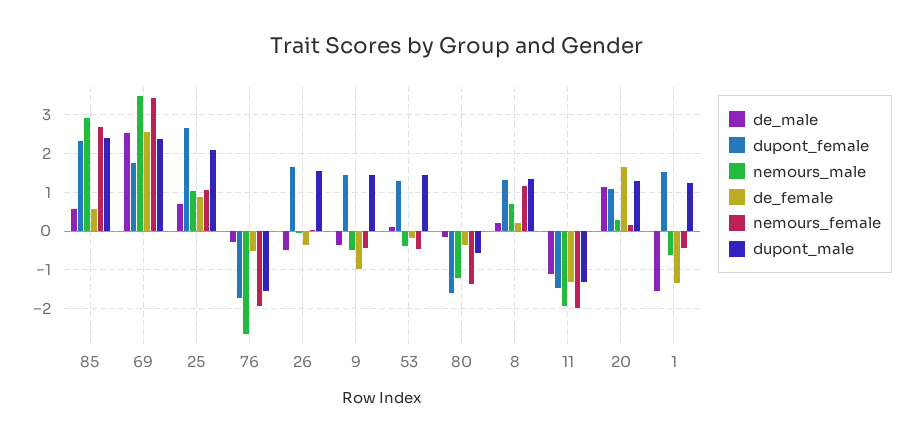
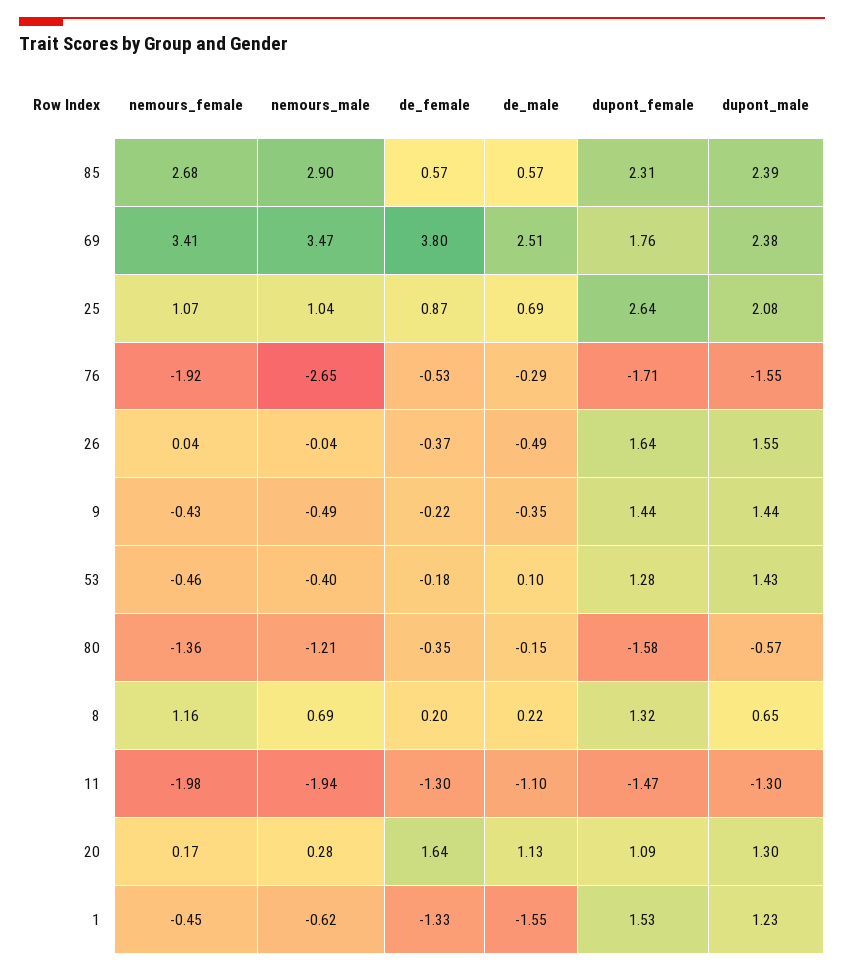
  {
    "de_male": {
      "85": 0.57,
      "69": 2.51,
      "25": 0.69,
      "76": -0.29,
      "26": -0.49,
      "9": -0.35,
      "53": 0.1,
      "80": -0.15,
      "8": 0.22,
      "11": -1.1,
      "20": 1.13,
      "1": -1.55
    },
    "dupont_female": {
      "85": 2.31,
      "69": 1.76,
      "25": 2.64,
      "76": -1.71,
      "26": 1.64,
      "9": 1.44,
      "53": 1.28,
      "80": -1.58,
      "8": 1.32,
      "11": -1.47,
      "20": 1.09,
      "1": 1.53
    },
    "nemours_male": {
      "85": 2.9,
      "69": 3.47,
      "25": 1.04,
      "76": -2.65,
      "26": -0.04,
      "9": -0.49,
      "53": -0.4,
      "80": -1.21,
      "8": 0.69,
      "11": -1.94,
      "20": 0.28,
      "1": -0.62
    },
    "de_female": {
      "85": 0.57,
-     "69": 2.6,
+     "69": 3.8,
      "25": 0.87,
      "76": -0.53,
      "26": -0.37,
-     "9": -1,
+     "9": -0.22,
      "53": -0.18,
      "80": -0.35,
      "8": 0.2,
      "11": -1.3,
      "20": 1.64,
      "1": -1.33
    },
    "nemours_female": {
      "85": 2.68,
      "69": 3.41,
      "25": 1.07,
      "76": -1.92,
      "26": 0.04,
      "9": -0.43,
      "53": -0.46,
      "80": -1.36,
      "8": 1.16,
      "11": -1.98,
      "20": 0.17,
      "1": -0.45
    },
    "dupont_male": {
      "85": 2.39,
      "69": 2.38,
      "25": 2.08,
      "76": -1.55,
      "26": 1.55,
      "9": 1.44,
      "53": 1.43,
      "80": -0.57,
-     "8": 1.4,
+     "8": 0.65,
      "11": -1.3,
      "20": 1.3,
      "1": 1.23
    }
  }

